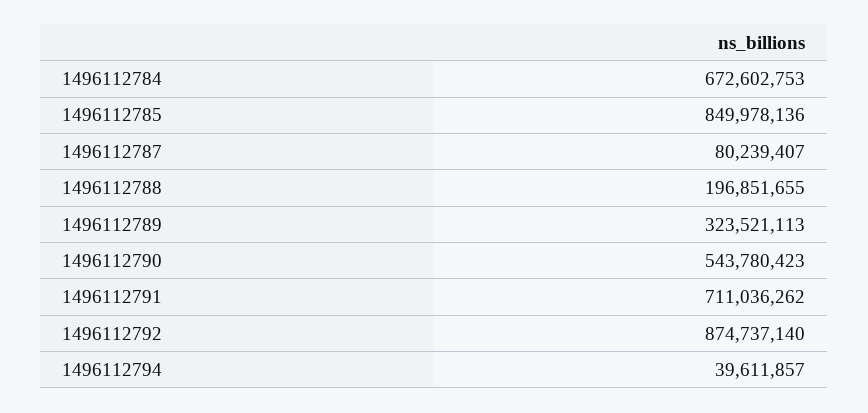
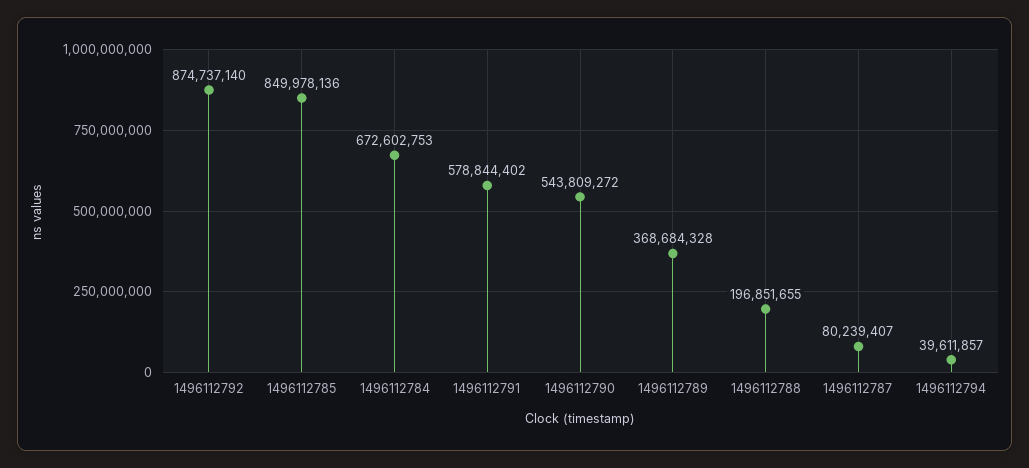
  {
    "1496112784": 672602753,
    "1496112785": 849978136,
    "1496112787": 80239407,
    "1496112788": 196851655,
-   "1496112789": 323521113,
+   "1496112789": 368684328,
-   "1496112790": 543780423,
+   "1496112790": 543809272,
-   "1496112791": 711036262,
+   "1496112791": 578844402,
    "1496112792": 874737140,
    "1496112794": 39611857
  }

